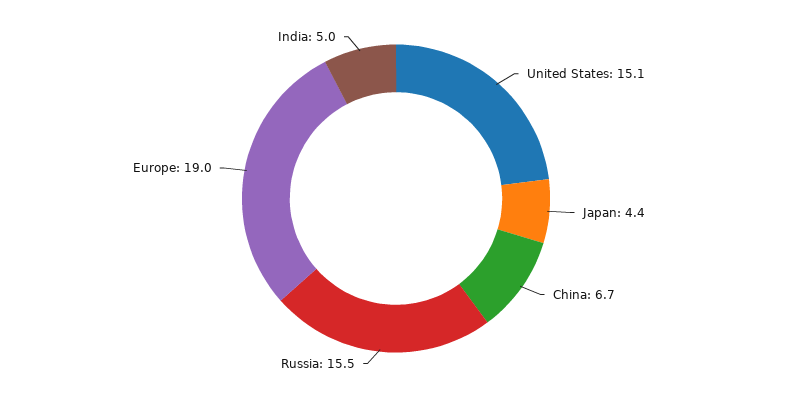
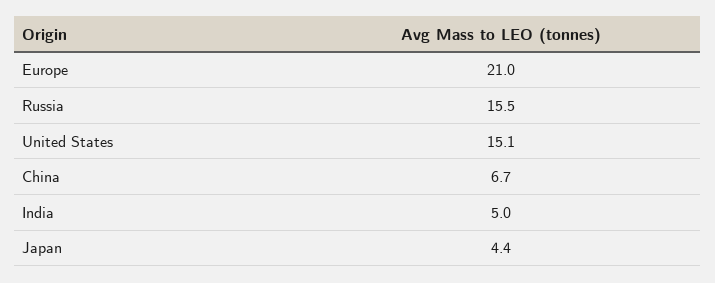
  {
    "United States": 15.1,
    "Japan": 4.4,
    "China": 6.7,
    "Russia": 15.5,
-   "Europe": 19,
+   "Europe": 21,
    "India": 5
  }

